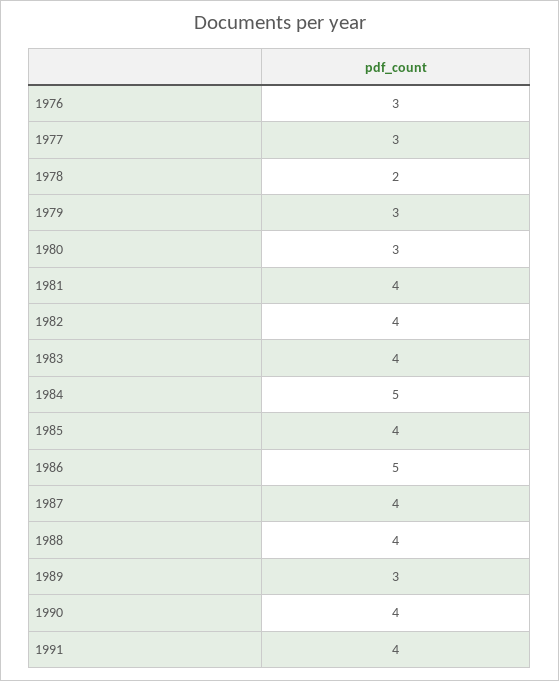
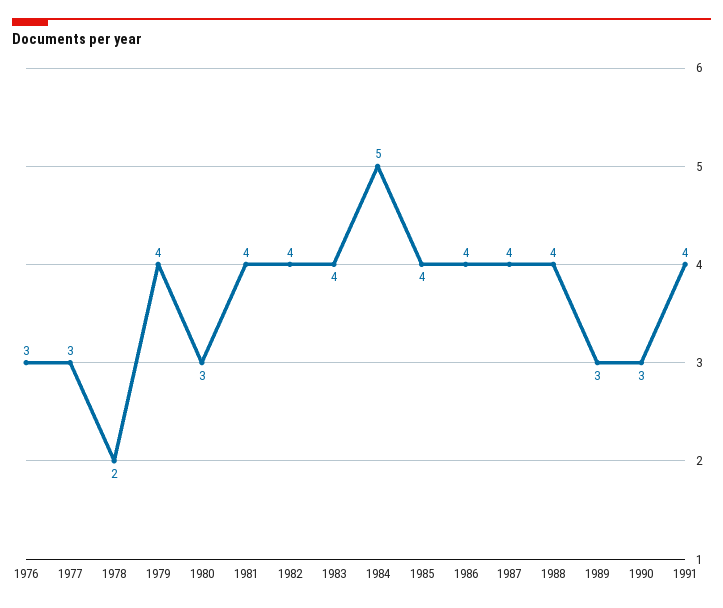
  {
    "1976": 3,
    "1977": 3,
    "1978": 2,
-   "1979": 3,
+   "1979": 4,
    "1980": 3,
    "1981": 4,
    "1982": 4,
    "1983": 4,
    "1984": 5,
    "1985": 4,
-   "1986": 5,
+   "1986": 4,
    "1987": 4,
    "1988": 4,
    "1989": 3,
-   "1990": 4,
+   "1990": 3,
    "1991": 4
  }

